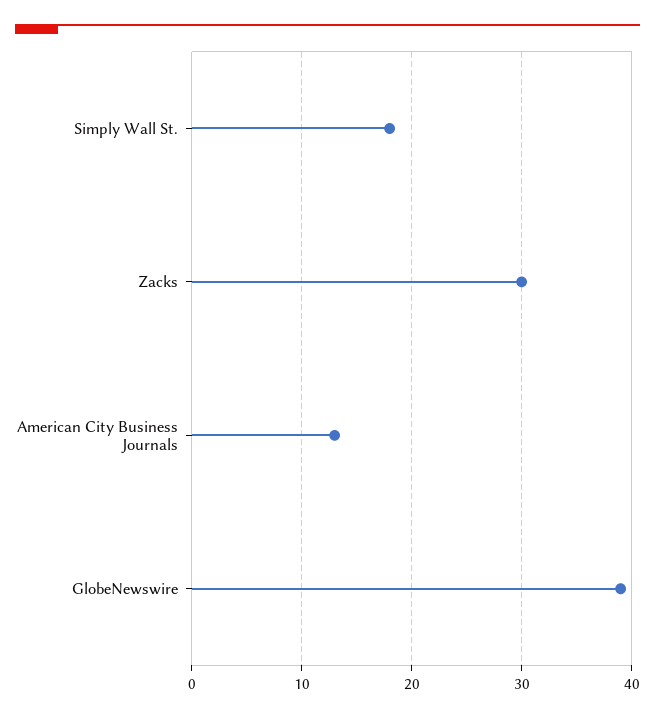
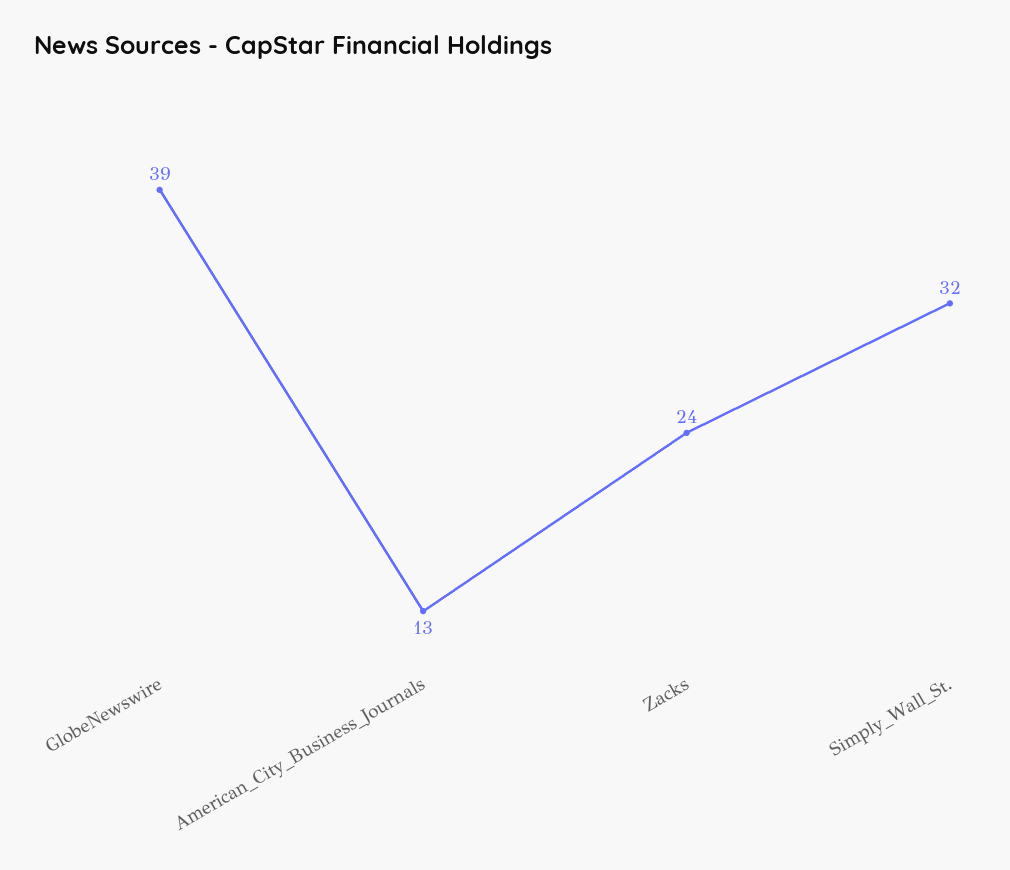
  {
-   "Simply Wall St.": 18,
+   "Simply Wall St.": 32,
-   "Zacks": 30,
+   "Zacks": 24,
    "American City Business Journals": 13,
    "GlobeNewswire": 39
  }

